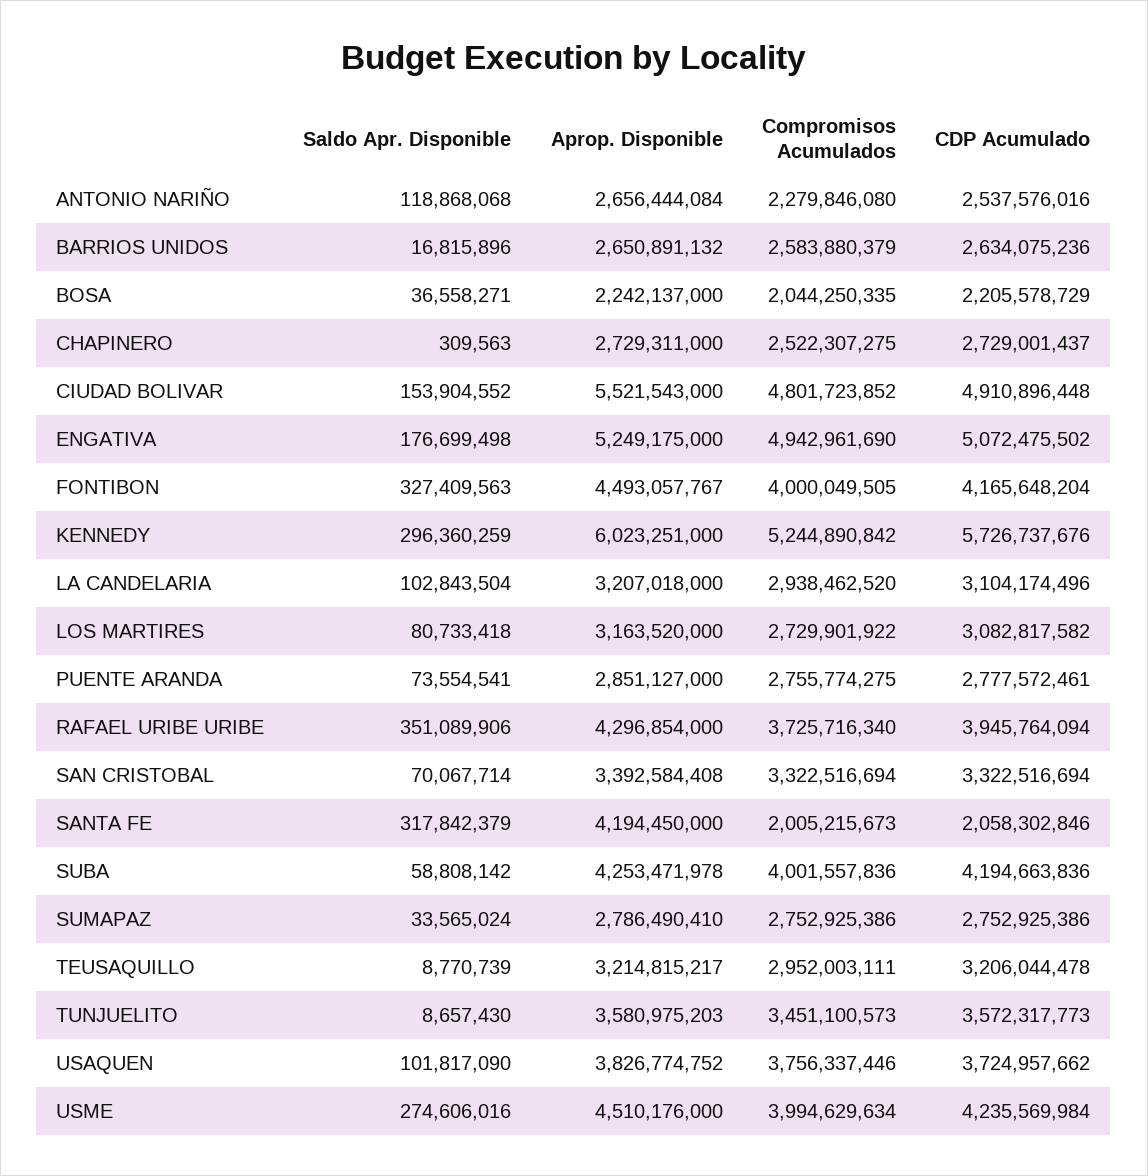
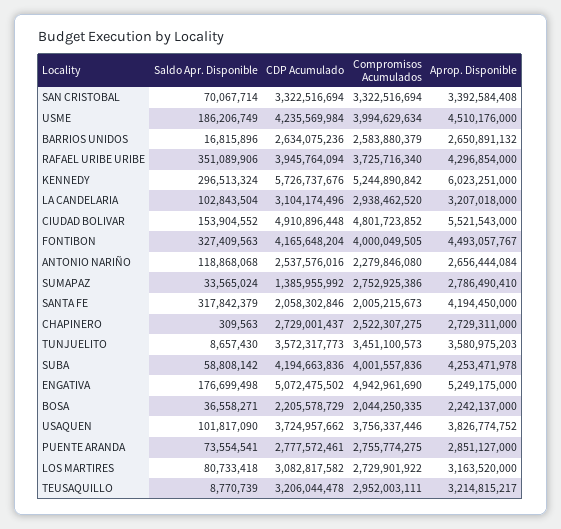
  {
    "Saldo Apr. Disponible": {
      "ANTONIO NARIÑO": 118868068,
      "BARRIOS UNIDOS": 16815896,
      "BOSA": 36558271,
      "CHAPINERO": 309563,
      "CIUDAD BOLIVAR": 153904552,
      "ENGATIVA": 176699498,
      "FONTIBON": 327409563,
-     "KENNEDY": 296360259,
+     "KENNEDY": 296513324,
      "LA CANDELARIA": 102843504,
      "LOS MARTIRES": 80733418,
      "PUENTE ARANDA": 73554541,
      "RAFAEL URIBE URIBE": 351089906,
      "SAN CRISTOBAL": 70067714,
      "SANTA FE": 317842379,
      "SUBA": 58808142,
      "SUMAPAZ": 33565024,
      "TEUSAQUILLO": 8770739,
      "TUNJUELITO": 8657430,
      "USAQUEN": 101817090,
-     "USME": 274606016
+     "USME": 186206749
    },
    "Aprop. Disponible": {
      "ANTONIO NARIÑO": 2656444084,
      "BARRIOS UNIDOS": 2650891132,
      "BOSA": 2242137000,
      "CHAPINERO": 2729311000,
      "CIUDAD BOLIVAR": 5521543000,
      "ENGATIVA": 5249175000,
      "FONTIBON": 4493057767,
      "KENNEDY": 6023251000,
      "LA CANDELARIA": 3207018000,
      "LOS MARTIRES": 3163520000,
      "PUENTE ARANDA": 2851127000,
      "RAFAEL URIBE URIBE": 4296854000,
      "SAN CRISTOBAL": 3392584408,
      "SANTA FE": 4194450000,
      "SUBA": 4253471978,
      "SUMAPAZ": 2786490410,
      "TEUSAQUILLO": 3214815217,
      "TUNJUELITO": 3580975203,
      "USAQUEN": 3826774752,
      "USME": 4510176000
    },
    "Compromisos Acumulados": {
      "ANTONIO NARIÑO": 2279846080,
      "BARRIOS UNIDOS": 2583880379,
      "BOSA": 2044250335,
      "CHAPINERO": 2522307275,
      "CIUDAD BOLIVAR": 4801723852,
      "ENGATIVA": 4942961690,
      "FONTIBON": 4000049505,
      "KENNEDY": 5244890842,
      "LA CANDELARIA": 2938462520,
      "LOS MARTIRES": 2729901922,
      "PUENTE ARANDA": 2755774275,
      "RAFAEL URIBE URIBE": 3725716340,
      "SAN CRISTOBAL": 3322516694,
      "SANTA FE": 2005215673,
      "SUBA": 4001557836,
      "SUMAPAZ": 2752925386,
      "TEUSAQUILLO": 2952003111,
      "TUNJUELITO": 3451100573,
      "USAQUEN": 3756337446,
      "USME": 3994629634
    },
    "CDP Acumulado": {
      "ANTONIO NARIÑO": 2537576016,
      "BARRIOS UNIDOS": 2634075236,
      "BOSA": 2205578729,
      "CHAPINERO": 2729001437,
      "CIUDAD BOLIVAR": 4910896448,
      "ENGATIVA": 5072475502,
      "FONTIBON": 4165648204,
      "KENNEDY": 5726737676,
      "LA CANDELARIA": 3104174496,
      "LOS MARTIRES": 3082817582,
      "PUENTE ARANDA": 2777572461,
      "RAFAEL URIBE URIBE": 3945764094,
      "SAN CRISTOBAL": 3322516694,
      "SANTA FE": 2058302846,
      "SUBA": 4194663836,
-     "SUMAPAZ": 2752925386,
+     "SUMAPAZ": 1385955992,
      "TEUSAQUILLO": 3206044478,
      "TUNJUELITO": 3572317773,
      "USAQUEN": 3724957662,
      "USME": 4235569984
    }
  }

